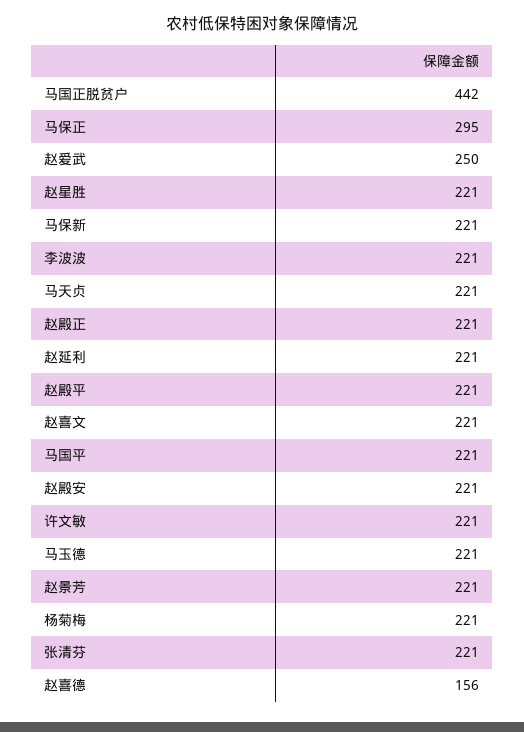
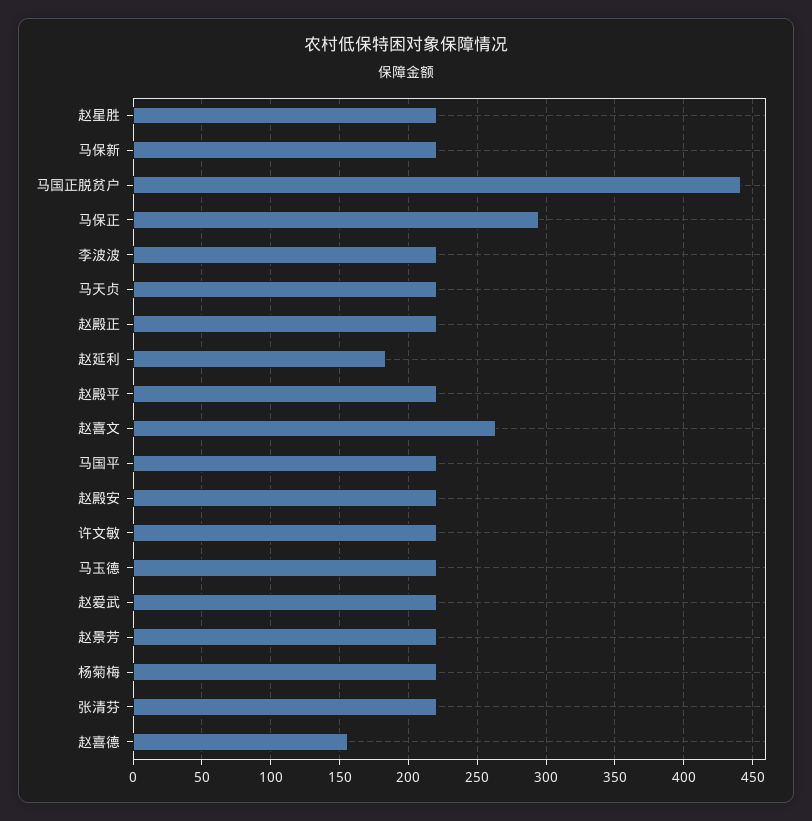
  {
    "马国正脱贫户": 442,
    "马保正": 295,
-   "赵爱武": 250,
+   "赵爱武": 220,
    "赵星胜": 221,
    "马保新": 221,
    "李波波": 221,
    "马天贞": 221,
    "赵殿正": 221,
-   "赵延利": 221,
+   "赵延利": 185,
    "赵殿平": 221,
-   "赵喜文": 221,
+   "赵喜文": 265,
    "马国平": 221,
    "赵殿安": 221,
    "许文敏": 221,
    "马玉德": 221,
    "赵景芳": 221,
    "杨菊梅": 221,
    "张清芬": 221,
    "赵喜德": 156
  }

